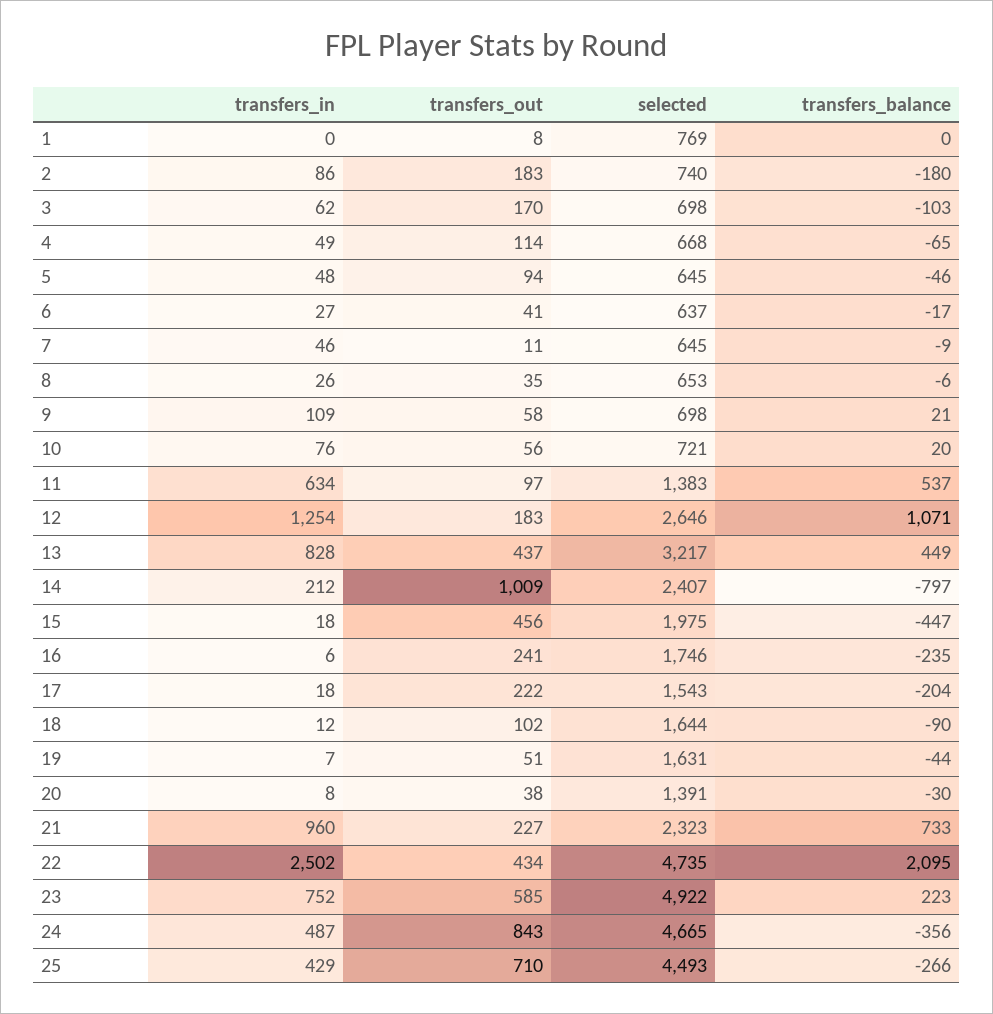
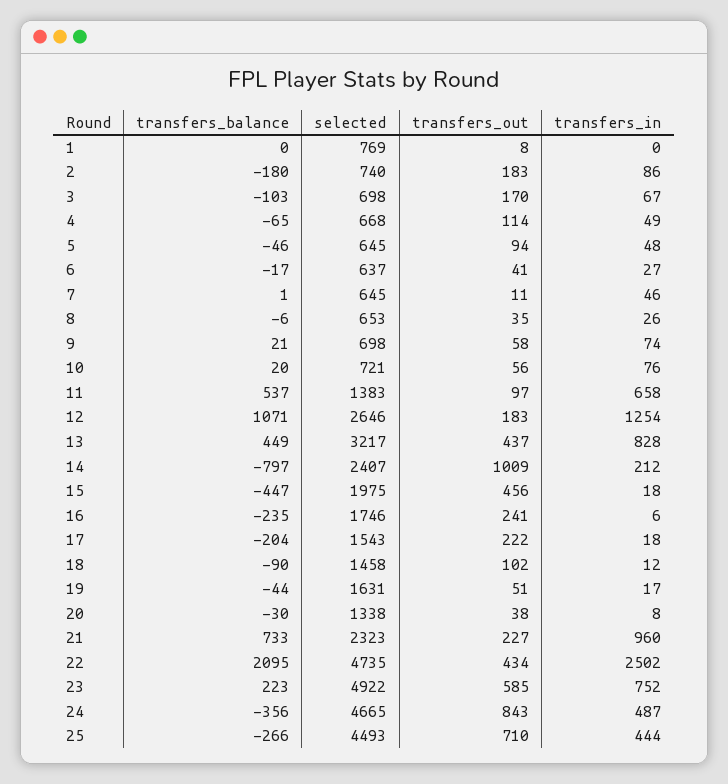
  {
    "transfers_in": {
      "1": 0,
      "2": 86,
-     "3": 62,
+     "3": 67,
      "4": 49,
      "5": 48,
      "6": 27,
      "7": 46,
      "8": 26,
-     "9": 109,
+     "9": 74,
      "10": 76,
-     "11": 634,
+     "11": 658,
      "12": 1254,
      "13": 828,
      "14": 212,
      "15": 18,
      "16": 6,
      "17": 18,
      "18": 12,
-     "19": 7,
+     "19": 17,
      "20": 8,
      "21": 960,
      "22": 2502,
      "23": 752,
      "24": 487,
-     "25": 429
+     "25": 444
    },
    "transfers_out": {
      "1": 8,
      "2": 183,
      "3": 170,
      "4": 114,
      "5": 94,
      "6": 41,
      "7": 11,
      "8": 35,
      "9": 58,
      "10": 56,
      "11": 97,
      "12": 183,
      "13": 437,
      "14": 1009,
      "15": 456,
      "16": 241,
      "17": 222,
      "18": 102,
      "19": 51,
      "20": 38,
      "21": 227,
      "22": 434,
      "23": 585,
      "24": 843,
      "25": 710
    },
    "selected": {
      "1": 769,
      "2": 740,
      "3": 698,
      "4": 668,
      "5": 645,
      "6": 637,
      "7": 645,
      "8": 653,
      "9": 698,
      "10": 721,
      "11": 1383,
      "12": 2646,
      "13": 3217,
      "14": 2407,
      "15": 1975,
      "16": 1746,
      "17": 1543,
-     "18": 1644,
+     "18": 1458,
      "19": 1631,
-     "20": 1391,
+     "20": 1338,
      "21": 2323,
      "22": 4735,
      "23": 4922,
      "24": 4665,
      "25": 4493
    },
    "transfers_balance": {
      "1": 0,
      "2": -180,
      "3": -103,
      "4": -65,
      "5": -46,
      "6": -17,
-     "7": -9,
+     "7": 1,
      "8": -6,
      "9": 21,
      "10": 20,
      "11": 537,
      "12": 1071,
      "13": 449,
      "14": -797,
      "15": -447,
      "16": -235,
      "17": -204,
      "18": -90,
      "19": -44,
      "20": -30,
      "21": 733,
      "22": 2095,
      "23": 223,
      "24": -356,
      "25": -266
    }
  }

